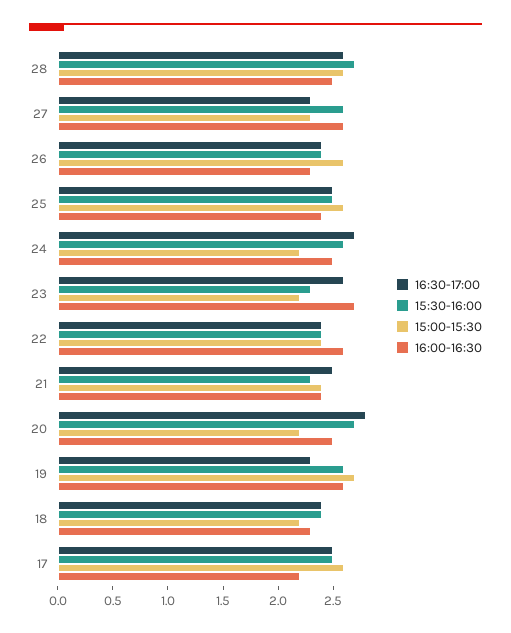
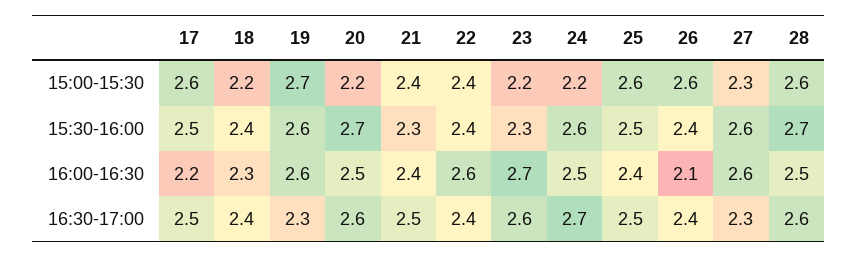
  {
    "16:30-17:00": {
      "28": 2.6,
      "27": 2.3,
      "26": 2.4,
      "25": 2.5,
      "24": 2.7,
      "23": 2.6,
      "22": 2.4,
      "21": 2.5,
-     "20": 2.8,
+     "20": 2.6,
      "19": 2.3,
      "18": 2.4,
      "17": 2.5
    },
    "15:30-16:00": {
      "28": 2.7,
      "27": 2.6,
      "26": 2.4,
      "25": 2.5,
      "24": 2.6,
      "23": 2.3,
      "22": 2.4,
      "21": 2.3,
      "20": 2.7,
      "19": 2.6,
      "18": 2.4,
      "17": 2.5
    },
    "15:00-15:30": {
      "28": 2.6,
      "27": 2.3,
      "26": 2.6,
      "25": 2.6,
      "24": 2.2,
      "23": 2.2,
      "22": 2.4,
      "21": 2.4,
      "20": 2.2,
      "19": 2.7,
      "18": 2.2,
      "17": 2.6
    },
    "16:00-16:30": {
      "28": 2.5,
      "27": 2.6,
-     "26": 2.3,
+     "26": 2.1,
      "25": 2.4,
      "24": 2.5,
      "23": 2.7,
      "22": 2.6,
      "21": 2.4,
      "20": 2.5,
      "19": 2.6,
      "18": 2.3,
      "17": 2.2
    }
  }

